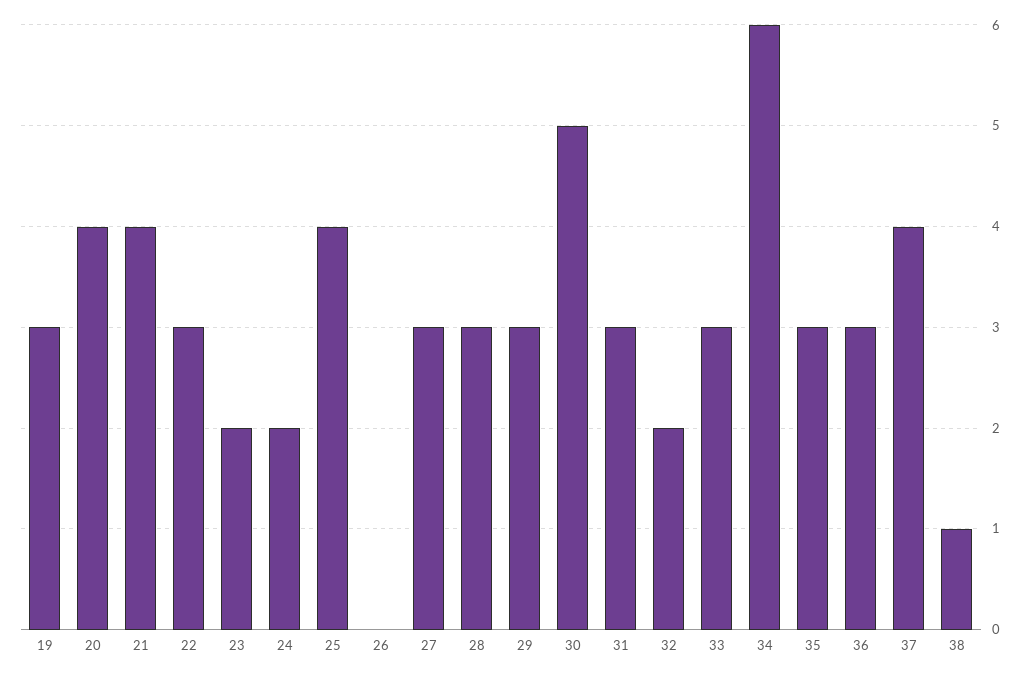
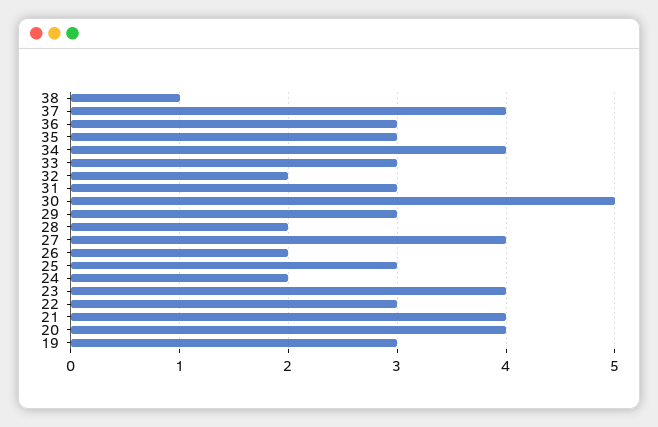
  {
    "19": 3,
    "20": 4,
    "21": 4,
    "22": 3,
-   "23": 2,
+   "23": 4,
    "24": 2,
-   "25": 4,
+   "25": 3,
-   "26": 0,
+   "26": 2,
-   "27": 3,
+   "27": 4,
-   "28": 3,
+   "28": 2,
    "29": 3,
    "30": 5,
    "31": 3,
    "32": 2,
    "33": 3,
-   "34": 6,
+   "34": 4,
    "35": 3,
    "36": 3,
    "37": 4,
    "38": 1
  }

